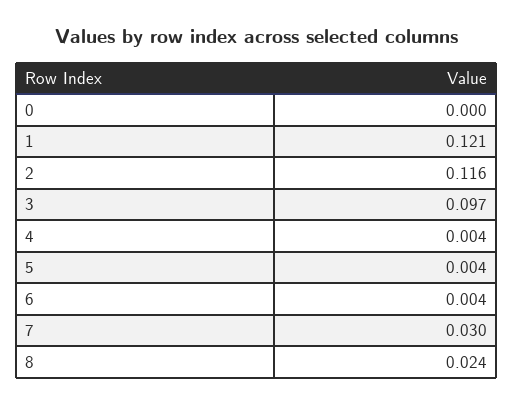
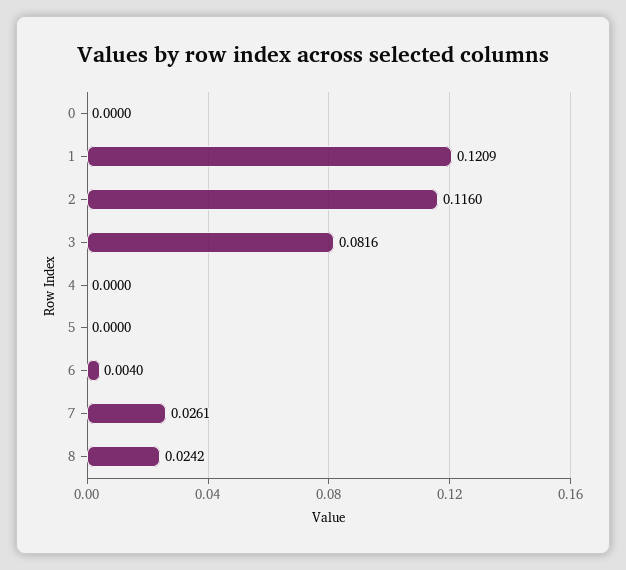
  {
    "0": 0,
    "1": 0.1209,
    "2": 0.116,
-   "3": 0.097,
+   "3": 0.0816,
-   "4": 0.004,
+   "4": 0,
-   "5": 0.004,
+   "5": 0,
    "6": 0.004,
-   "7": 0.03,
+   "7": 0.0261,
    "8": 0.0242
  }

